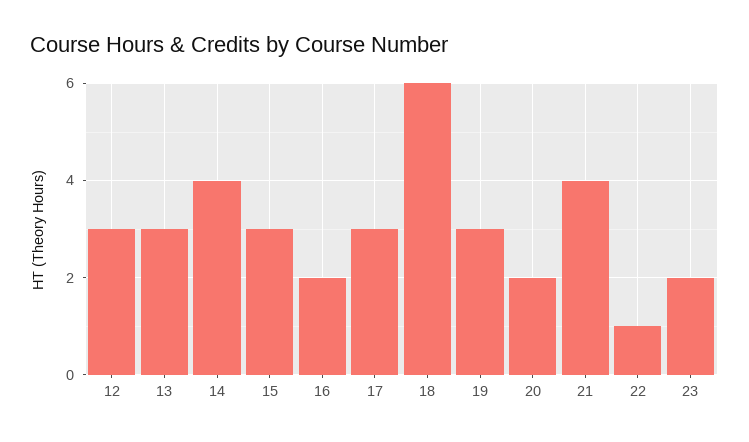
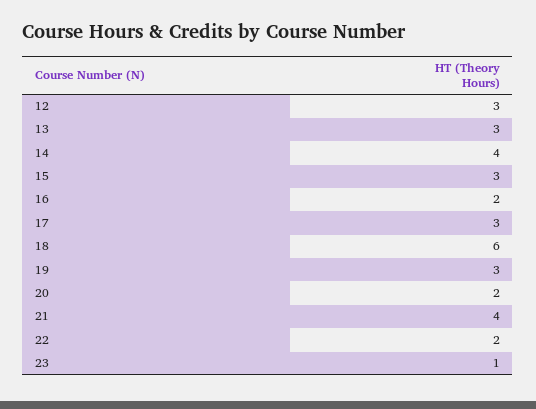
  {
    "12": 3,
    "13": 3,
    "14": 4,
    "15": 3,
    "16": 2,
    "17": 3,
    "18": 6,
    "19": 3,
    "20": 2,
    "21": 4,
-   "22": 1,
+   "22": 2,
-   "23": 2
+   "23": 1
  }

